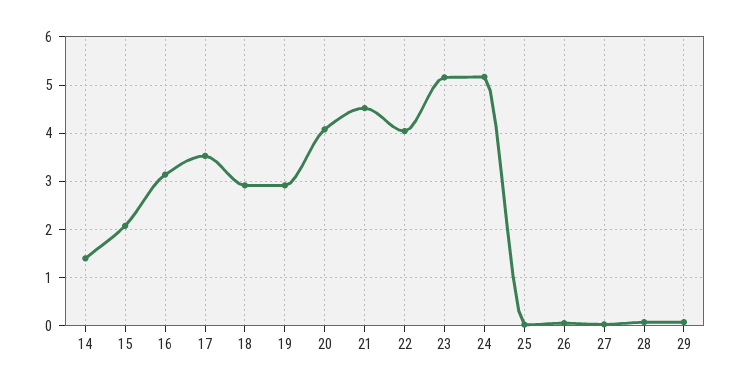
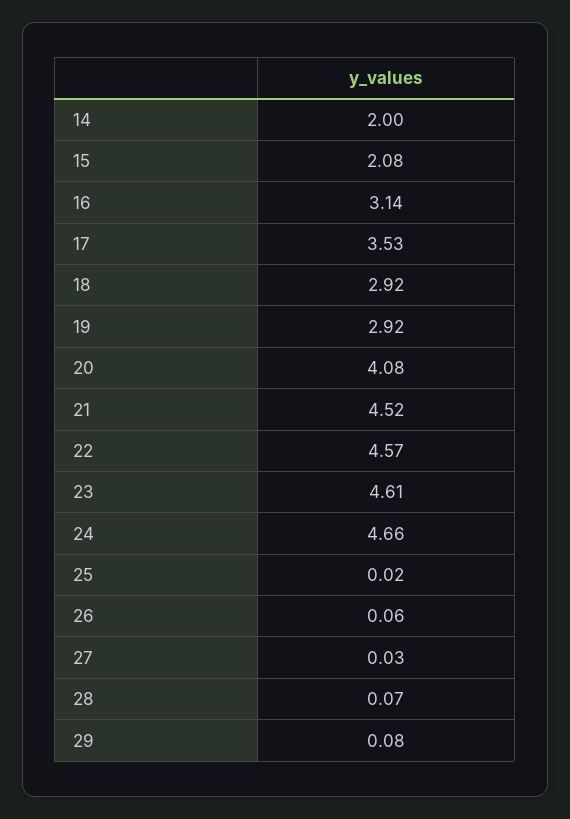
  {
-   "14": 1.4,
+   "14": 2,
    "15": 2.08,
    "16": 3.14,
    "17": 3.53,
    "18": 2.92,
    "19": 2.92,
    "20": 4.08,
    "21": 4.52,
-   "22": 4,
+   "22": 4.57,
-   "23": 5.2,
+   "23": 4.61,
-   "24": 5.2,
+   "24": 4.66,
    "25": 0.02,
    "26": 0.06,
    "27": 0.03,
    "28": 0.07,
    "29": 0.08
  }

